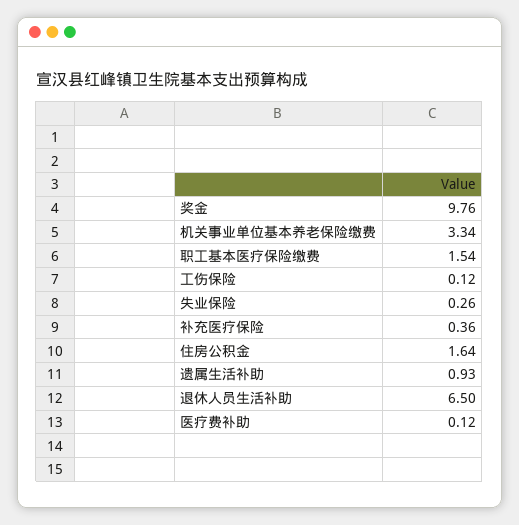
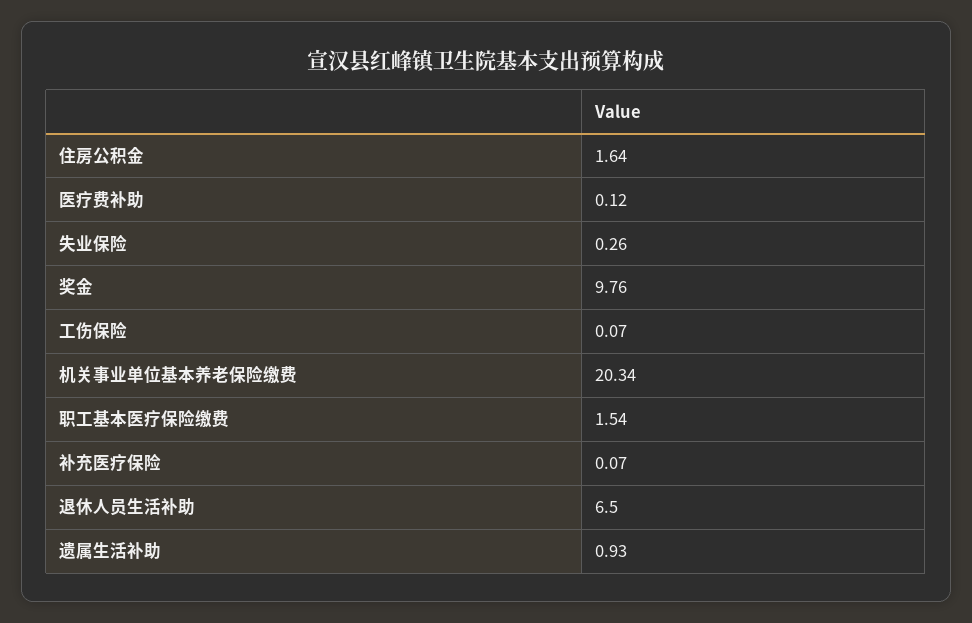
  {
    "奖金": 9.76,
-   "机关事业单位基本养老保险缴费": 3.34,
+   "机关事业单位基本养老保险缴费": 20.34,
    "职工基本医疗保险缴费": 1.54,
-   "工伤保险": 0.12,
+   "工伤保险": 0.07,
    "失业保险": 0.26,
-   "补充医疗保险": 0.36,
+   "补充医疗保险": 0.07,
    "住房公积金": 1.64,
    "遗属生活补助": 0.93,
    "退休人员生活补助": 6.5,
    "医疗费补助": 0.12
  }

